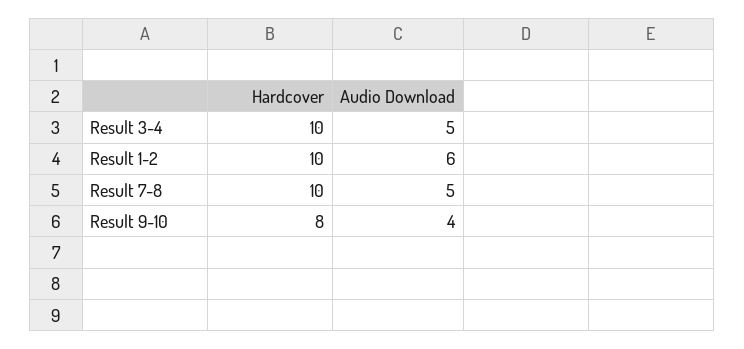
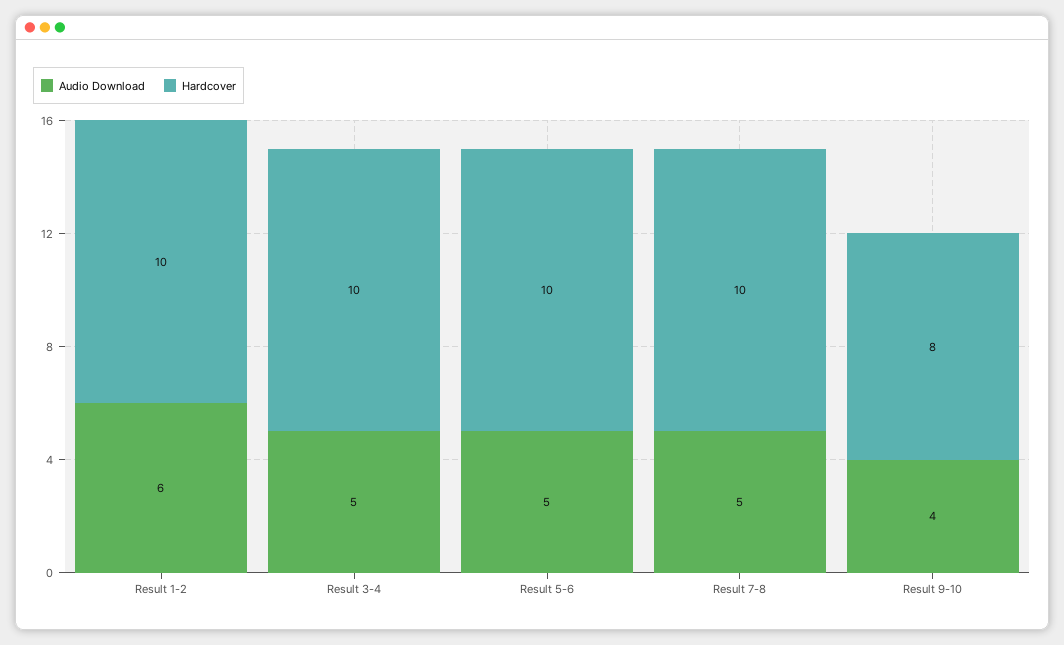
  {
    "Hardcover": {
      "Result 3-4": 10,
      "Result 1-2": 10,
      "Result 7-8": 10,
-     "Result 9-10": 8
+     "Result 9-10": 8,
+     "Result 5-6": 10
    },
    "Audio Download": {
      "Result 3-4": 5,
      "Result 1-2": 6,
      "Result 7-8": 5,
-     "Result 9-10": 4
+     "Result 9-10": 4,
+     "Result 5-6": 5
    }
  }

